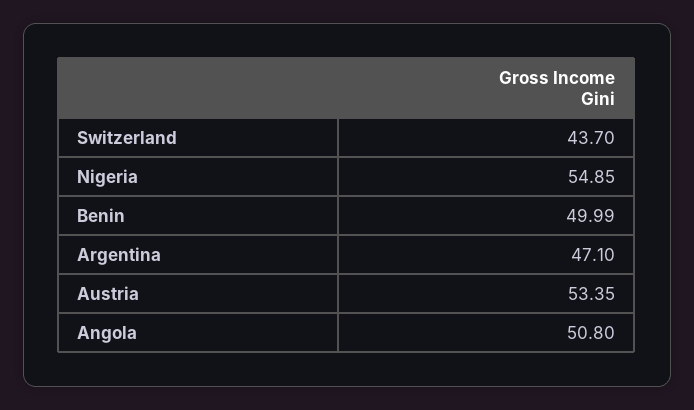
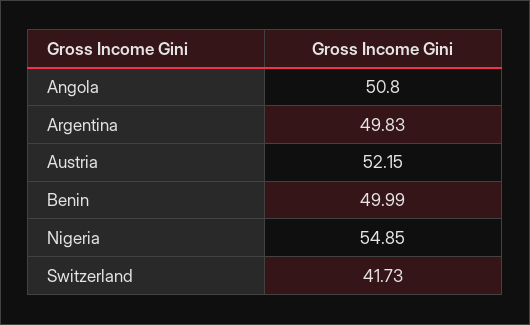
  {
-   "Switzerland": 43.7,
+   "Switzerland": 41.73,
    "Nigeria": 54.85,
    "Benin": 49.99,
-   "Argentina": 47.1,
+   "Argentina": 49.83,
-   "Austria": 53.35,
+   "Austria": 52.15,
    "Angola": 50.8
  }

